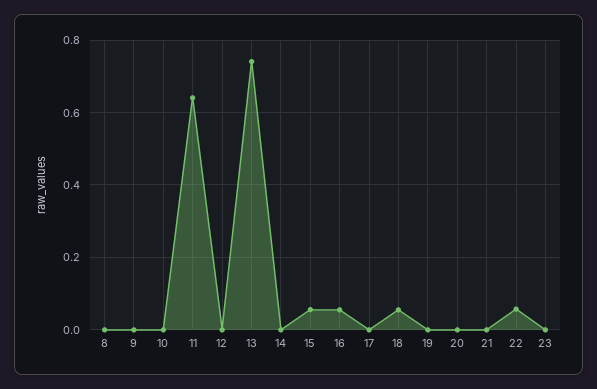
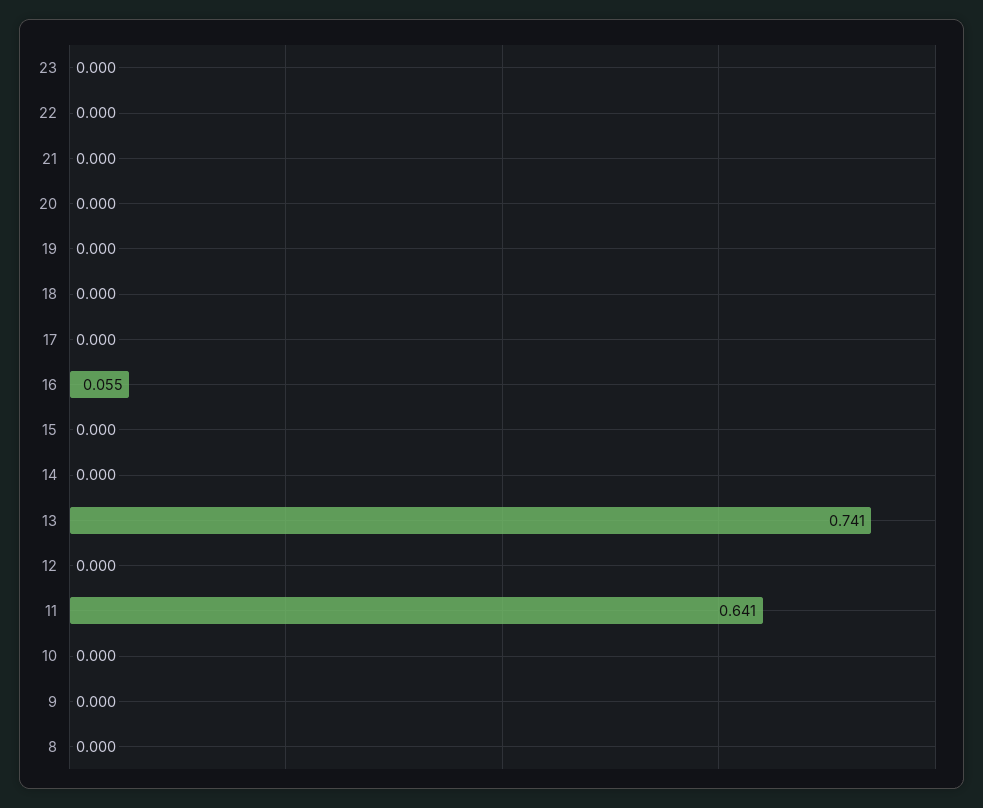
  {
    "8": 0,
    "9": 0,
    "10": 0,
    "11": 0.641,
    "12": 0,
    "13": 0.741,
    "14": 0,
-   "15": 0.06,
+   "15": 0,
    "16": 0.055,
    "17": 0,
-   "18": 0.06,
+   "18": 0,
    "19": 0,
    "20": 0,
    "21": 0,
-   "22": 0.06,
+   "22": 0,
    "23": 0
  }

